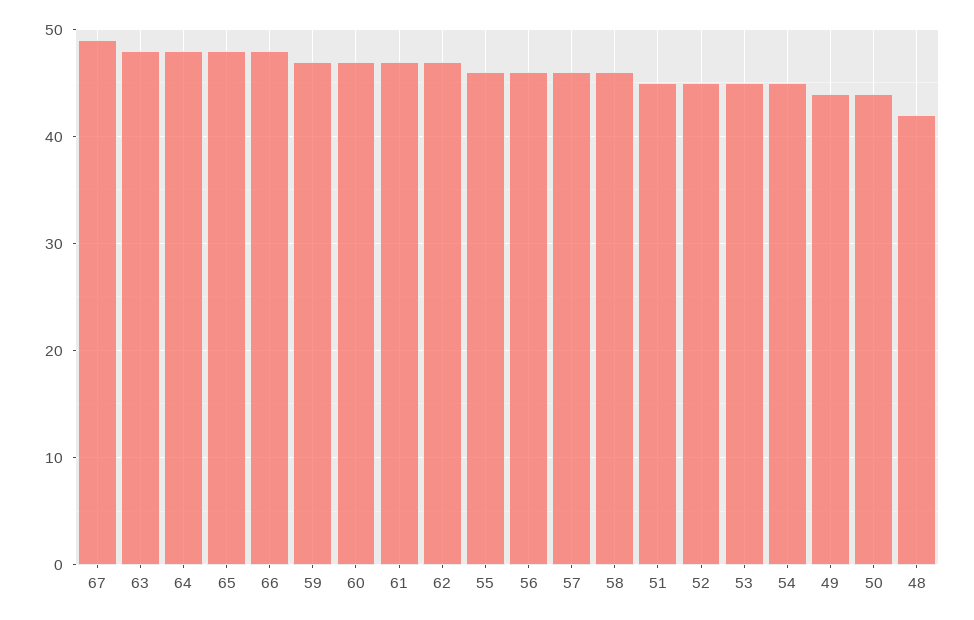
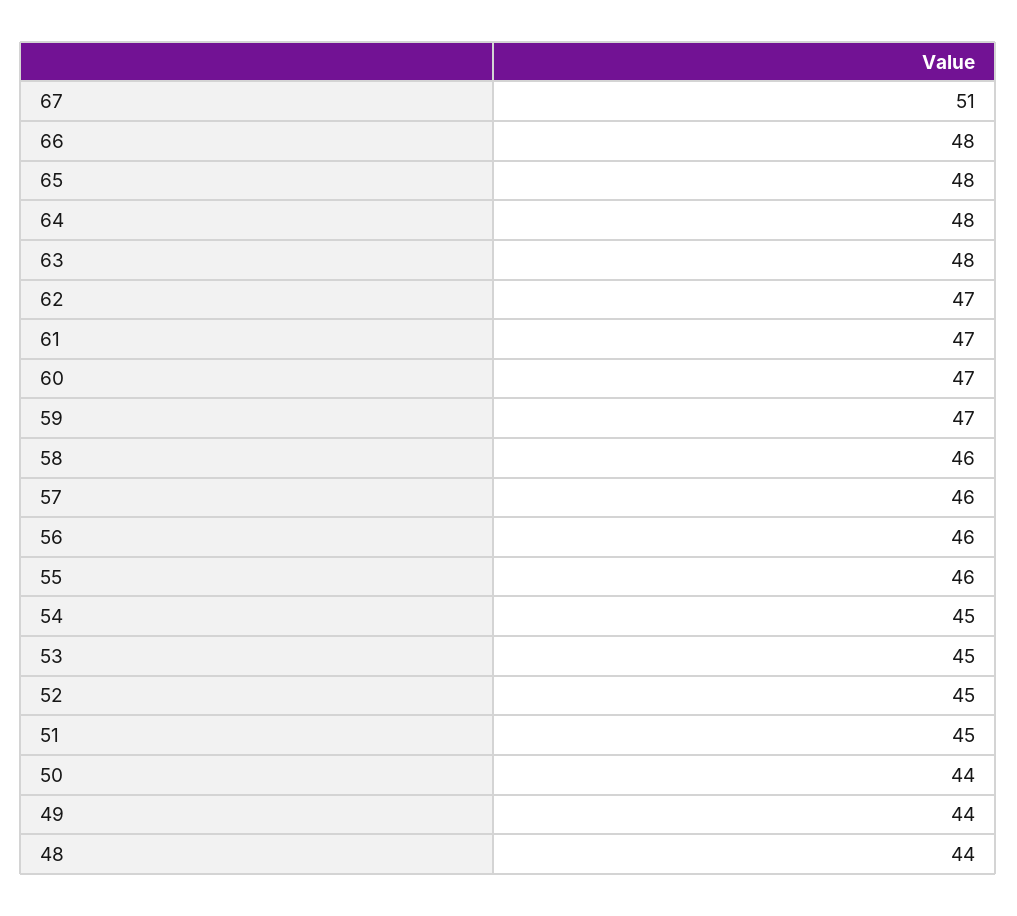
  {
-   "67": 49,
+   "67": 51,
    "63": 48,
    "64": 48,
    "65": 48,
    "66": 48,
    "59": 47,
    "60": 47,
    "61": 47,
    "62": 47,
    "55": 46,
    "56": 46,
    "57": 46,
    "58": 46,
    "51": 45,
    "52": 45,
    "53": 45,
    "54": 45,
    "49": 44,
    "50": 44,
-   "48": 42
+   "48": 44
  }

